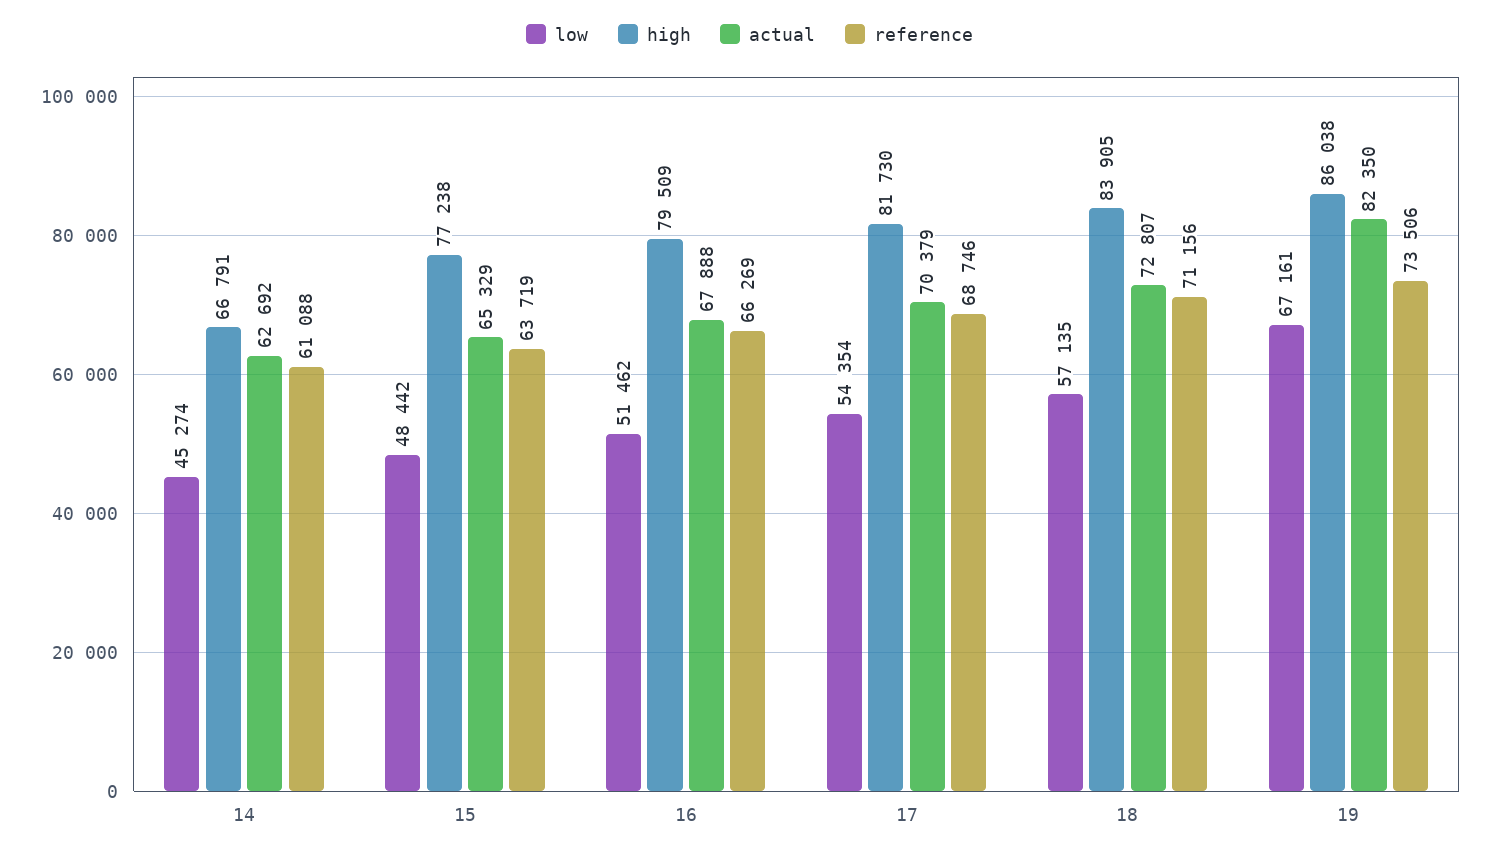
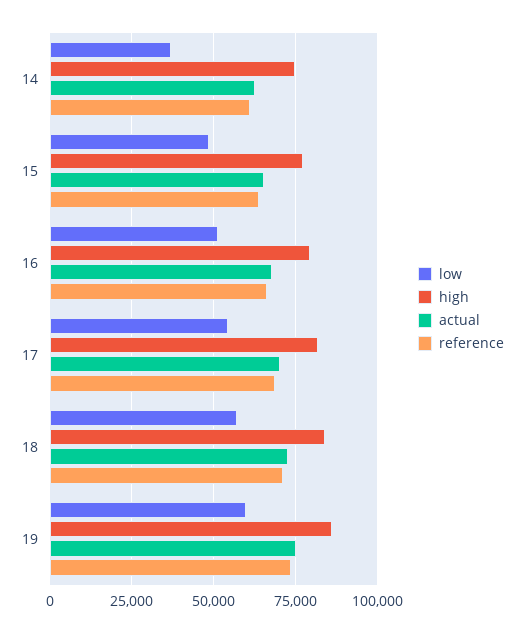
  {
    "low": {
-     "14": 45274,
+     "14": 37500,
      "15": 48442,
      "16": 51462,
      "17": 54354,
      "18": 57135,
-     "19": 67161
+     "19": 60000
    },
    "high": {
-     "14": 66791,
+     "14": 75000,
      "15": 77238,
      "16": 79509,
      "17": 81730,
      "18": 83905,
      "19": 86038
    },
    "actual": {
      "14": 62692,
      "15": 65329,
      "16": 67888,
      "17": 70379,
      "18": 72807,
-     "19": 82350
+     "19": 75000
    },
    "reference": {
      "14": 61088,
      "15": 63719,
      "16": 66269,
      "17": 68746,
      "18": 71156,
      "19": 73506
    }
  }

